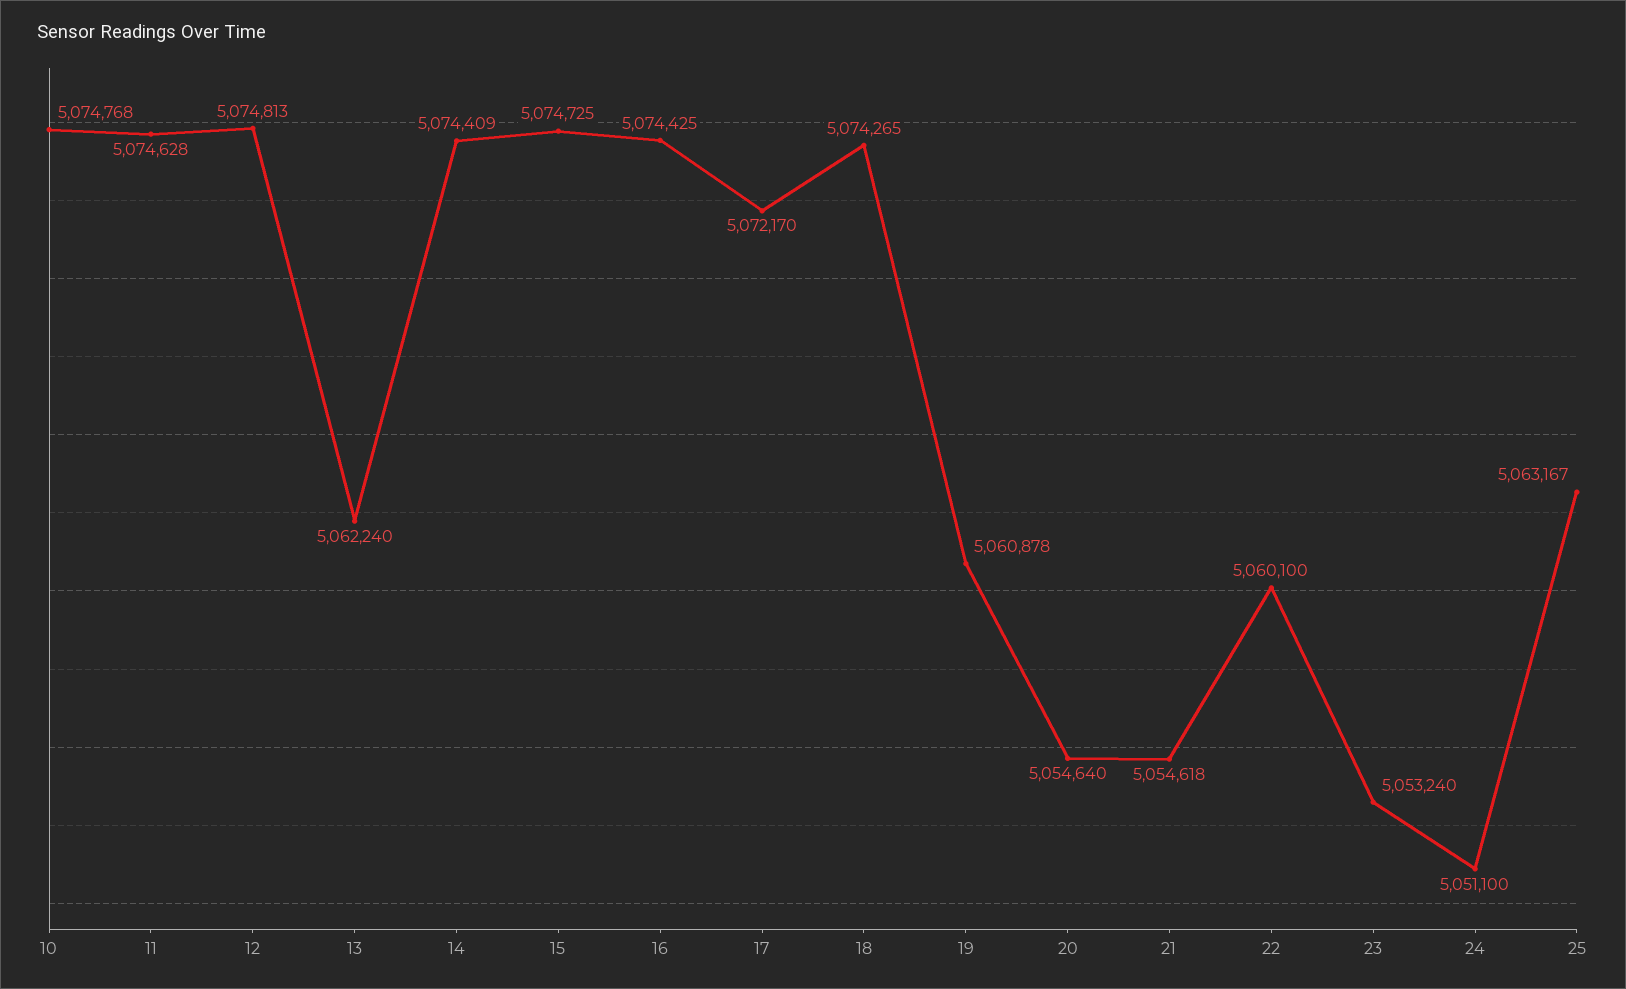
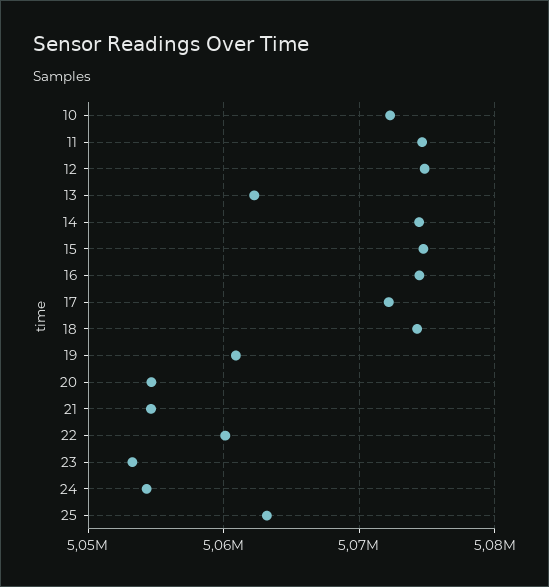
  {
-   "10": 5074768,
+   "10": 5072000,
    "11": 5074628,
    "12": 5074813,
    "13": 5062240,
    "14": 5074409,
    "15": 5074725,
    "16": 5074425,
    "17": 5072170,
    "18": 5074265,
    "19": 5060878,
    "20": 5054640,
    "21": 5054618,
    "22": 5060100,
    "23": 5053240,
-   "24": 5051100,
+   "24": 5054000,
    "25": 5063167
  }

